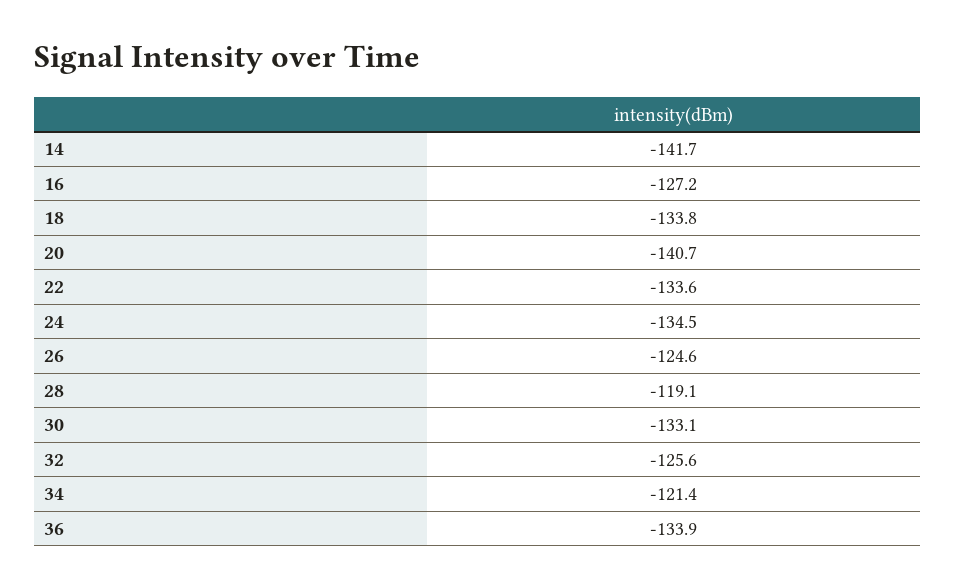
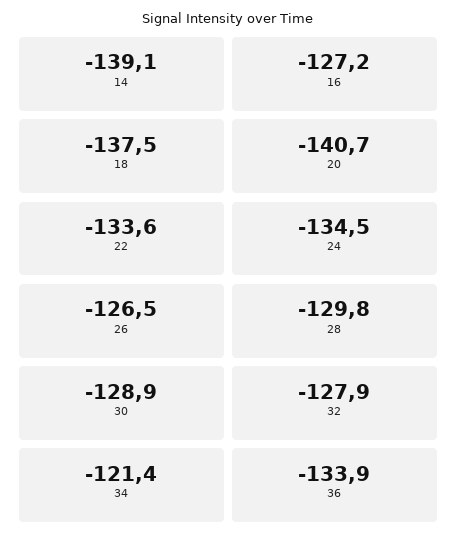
  {
-   "14": -141.7,
+   "14": -139.1,
    "16": -127.2,
-   "18": -133.8,
+   "18": -137.5,
    "20": -140.7,
    "22": -133.6,
    "24": -134.5,
-   "26": -124.6,
+   "26": -126.5,
-   "28": -119.1,
+   "28": -129.8,
-   "30": -133.1,
+   "30": -128.9,
-   "32": -125.6,
+   "32": -127.9,
    "34": -121.4,
    "36": -133.9
  }

